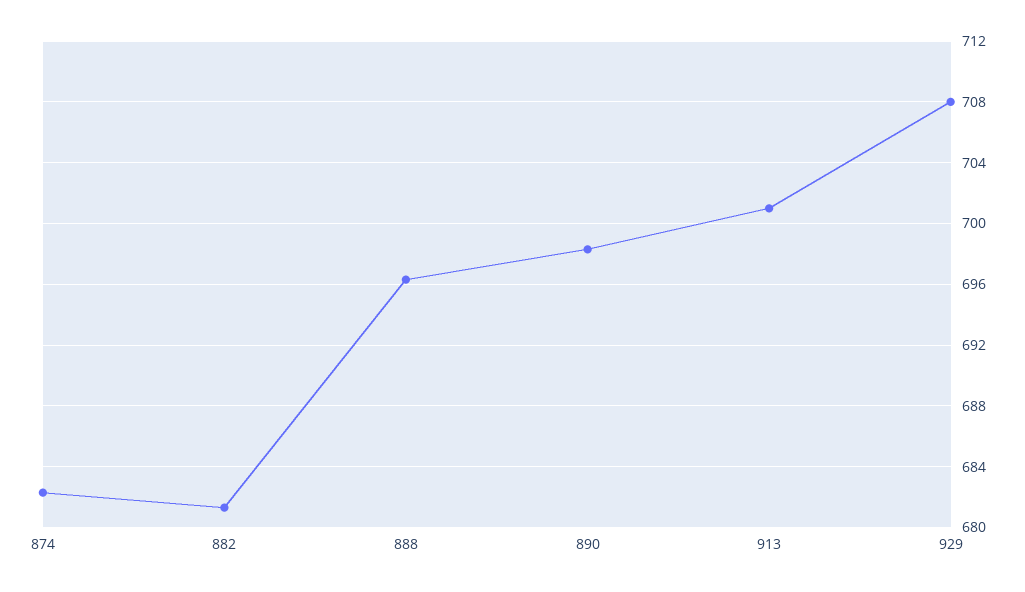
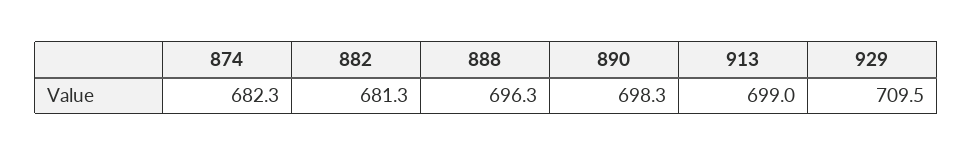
  {
    "874": 682.3,
    "882": 681.3,
    "888": 696.3,
    "890": 698.3,
-   "913": 701,
+   "913": 699,
-   "929": 708
+   "929": 709.5
  }

